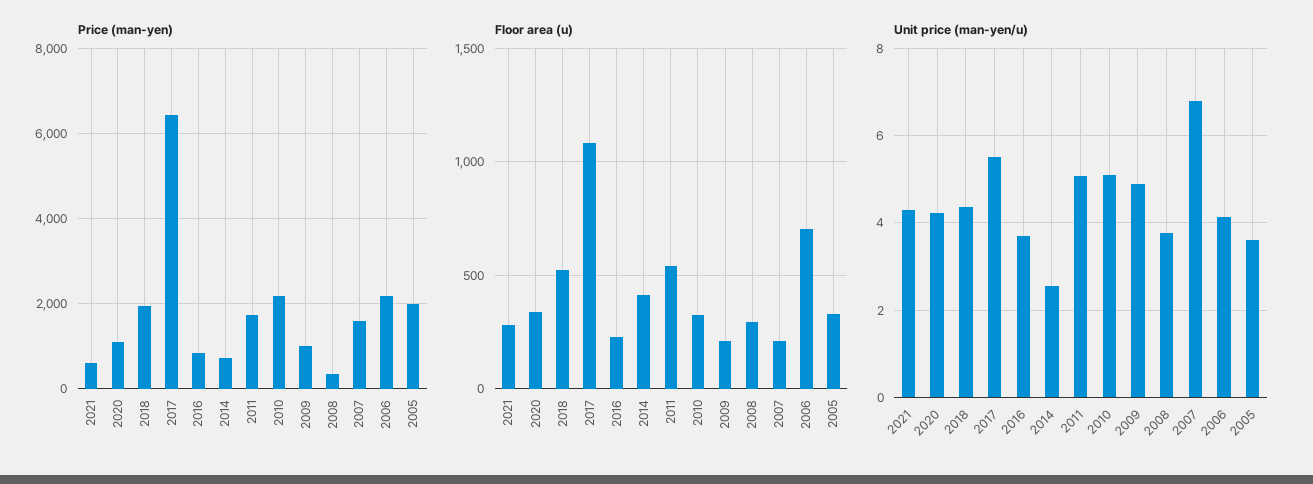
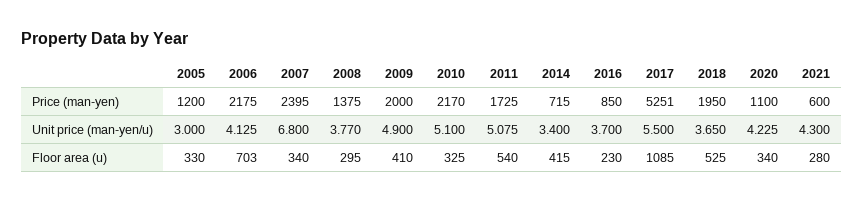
  {
    "Price (man-yen)": {
      "2021": 600,
      "2020": 1100,
      "2018": 1950,
-     "2017": 6400,
+     "2017": 5251,
      "2016": 850,
      "2014": 715,
      "2011": 1725,
      "2010": 2170,
-     "2009": 1000,
+     "2009": 2000,
-     "2008": 400,
+     "2008": 1375,
-     "2007": 1600,
+     "2007": 2395,
      "2006": 2175,
-     "2005": 2000
+     "2005": 1200
    },
    "Floor area (u)": {
      "2021": 280,
      "2020": 340,
      "2018": 525,
      "2017": 1085,
      "2016": 230,
      "2014": 415,
      "2011": 540,
      "2010": 325,
-     "2009": 200,
+     "2009": 410,
      "2008": 295,
-     "2007": 200,
+     "2007": 340,
      "2006": 703,
      "2005": 330
    },
    "Unit price (man-yen/u)": {
      "2021": 4.3,
      "2020": 4.225,
-     "2018": 4.4,
+     "2018": 3.65,
      "2017": 5.5,
      "2016": 3.7,
-     "2014": 2.6,
+     "2014": 3.4,
      "2011": 5.075,
      "2010": 5.1,
      "2009": 4.9,
      "2008": 3.77,
      "2007": 6.8,
      "2006": 4.125,
-     "2005": 3.6
+     "2005": 3
    }
  }

